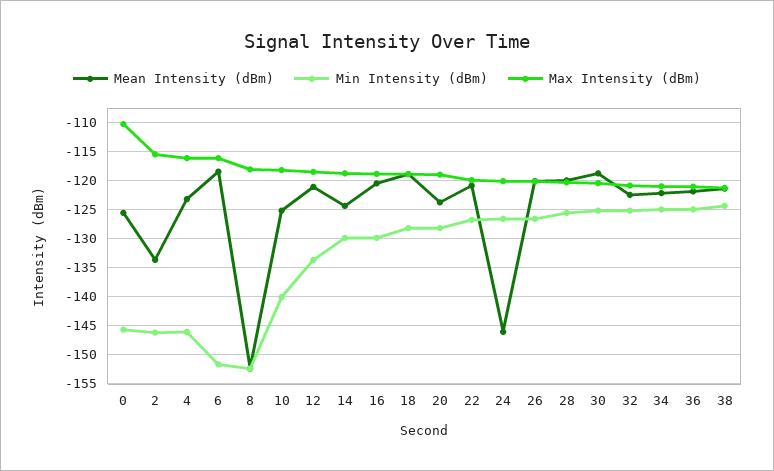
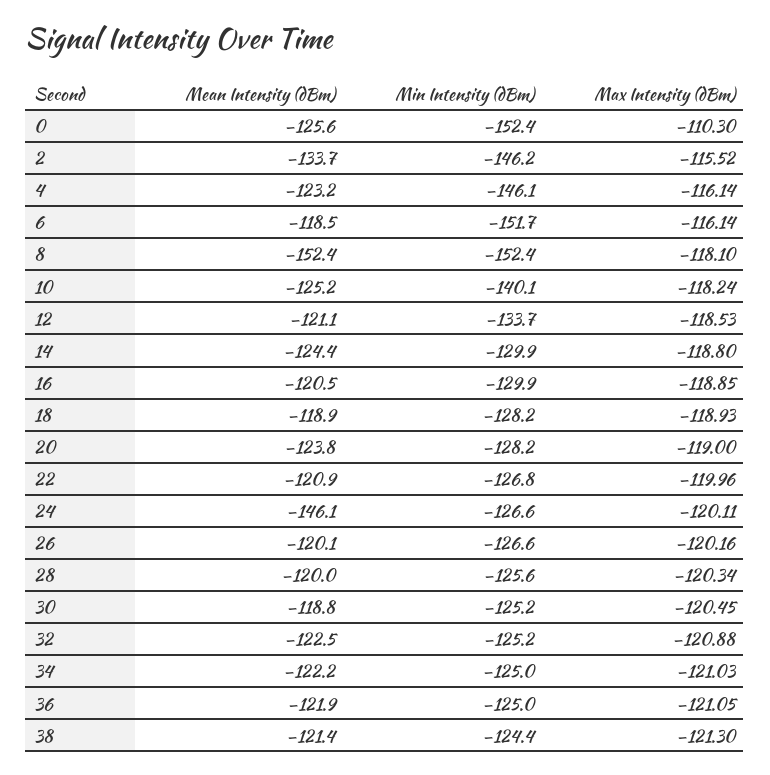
  {
    "Mean Intensity (dBm)": {
      "0": -125.6,
      "2": -133.7,
      "4": -123.2,
      "6": -118.5,
      "8": -152.4,
      "10": -125.2,
      "12": -121.1,
      "14": -124.4,
      "16": -120.5,
      "18": -118.9,
      "20": -123.8,
      "22": -120.9,
      "24": -146.1,
      "26": -120.1,
      "28": -120,
      "30": -118.8,
      "32": -122.5,
      "34": -122.2,
      "36": -121.9,
      "38": -121.4
    },
    "Min Intensity (dBm)": {
-     "0": -145,
+     "0": -152.4,
      "2": -146.2,
      "4": -146.1,
      "6": -151.7,
      "8": -152.4,
      "10": -140.1,
      "12": -133.7,
      "14": -129.9,
      "16": -129.9,
      "18": -128.2,
      "20": -128.2,
      "22": -126.8,
      "24": -126.6,
      "26": -126.6,
      "28": -125.6,
      "30": -125.2,
      "32": -125.2,
      "34": -125,
      "36": -125,
      "38": -124.4
    },
    "Max Intensity (dBm)": {
      "0": -110.3,
      "2": -115.52,
      "4": -116.14,
      "6": -116.14,
      "8": -118.1,
      "10": -118.24,
      "12": -118.53,
      "14": -118.8,
      "16": -118.85,
      "18": -118.93,
      "20": -119,
      "22": -119.96,
      "24": -120.11,
      "26": -120.16,
      "28": -120.34,
      "30": -120.45,
      "32": -120.88,
      "34": -121.03,
      "36": -121.05,
      "38": -121.3
    }
  }

